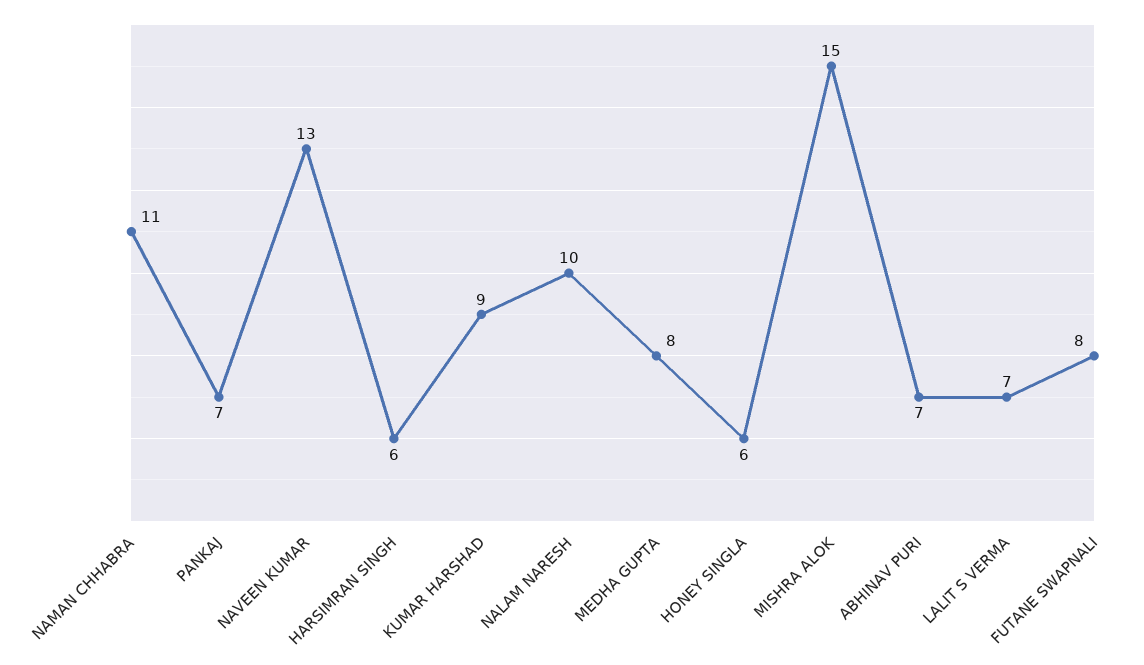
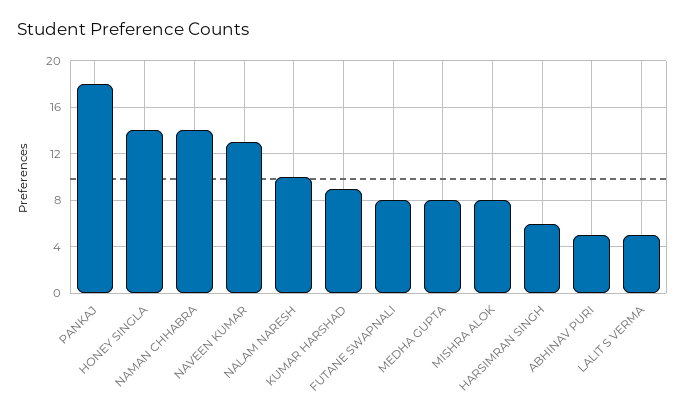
  {
-   "NAMAN CHHABRA": 11,
+   "NAMAN CHHABRA": 14,
-   "PANKAJ": 7,
+   "PANKAJ": 18,
    "NAVEEN KUMAR": 13,
    "HARSIMRAN SINGH": 6,
    "KUMAR HARSHAD": 9,
    "NALAM NARESH": 10,
    "MEDHA GUPTA": 8,
-   "HONEY SINGLA": 6,
+   "HONEY SINGLA": 14,
-   "MISHRA ALOK": 15,
+   "MISHRA ALOK": 8,
-   "ABHINAV PURI": 7,
+   "ABHINAV PURI": 5,
-   "LALIT S VERMA": 7,
+   "LALIT S VERMA": 5,
    "FUTANE SWAPNALI": 8
  }

